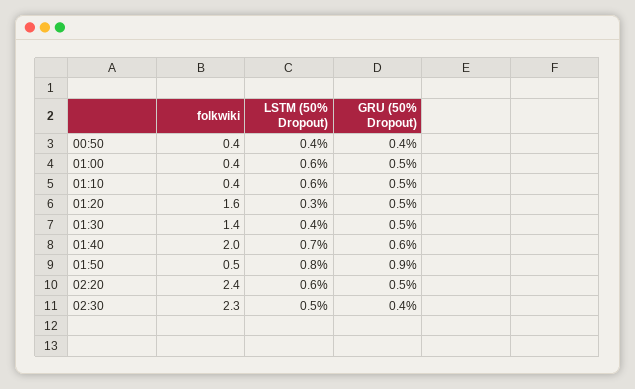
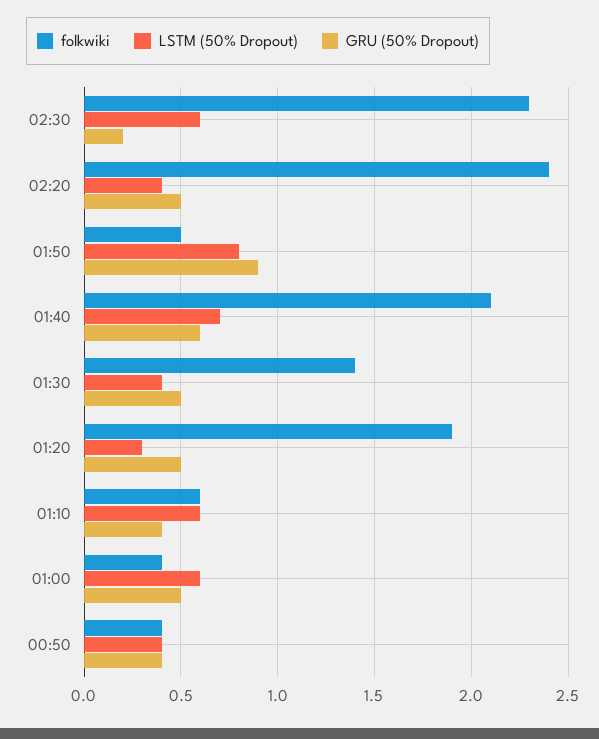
  {
    "folkwiki": {
      "00:50": 0.4,
      "01:00": 0.4,
-     "01:10": 0.4,
+     "01:10": 0.6,
-     "01:20": 1.6,
+     "01:20": 1.9,
      "01:30": 1.4,
-     "01:40": 2,
+     "01:40": 2.1,
      "01:50": 0.5,
      "02:20": 2.4,
      "02:30": 2.3
    },
    "LSTM (50% Dropout)": {
      "00:50": 0.4,
      "01:00": 0.6,
      "01:10": 0.6,
      "01:20": 0.3,
      "01:30": 0.4,
      "01:40": 0.7,
      "01:50": 0.8,
-     "02:20": 0.6,
+     "02:20": 0.4,
-     "02:30": 0.5
+     "02:30": 0.6
    },
    "GRU (50% Dropout)": {
      "00:50": 0.4,
      "01:00": 0.5,
-     "01:10": 0.5,
+     "01:10": 0.4,
      "01:20": 0.5,
      "01:30": 0.5,
      "01:40": 0.6,
      "01:50": 0.9,
      "02:20": 0.5,
-     "02:30": 0.4
+     "02:30": 0.2
    }
  }

